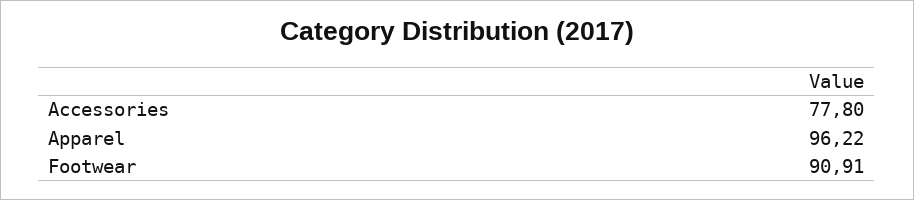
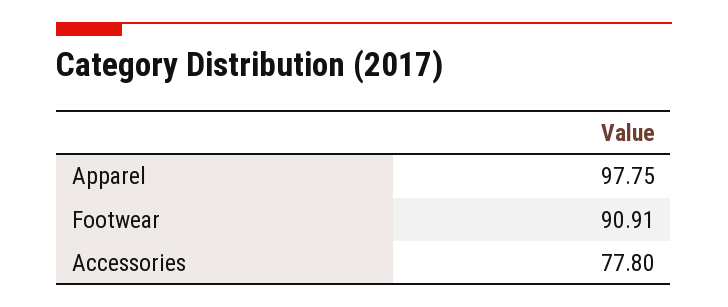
  {
    "Accessories": 77.8,
-   "Apparel": 96.22,
+   "Apparel": 97.75,
    "Footwear": 90.91
  }

